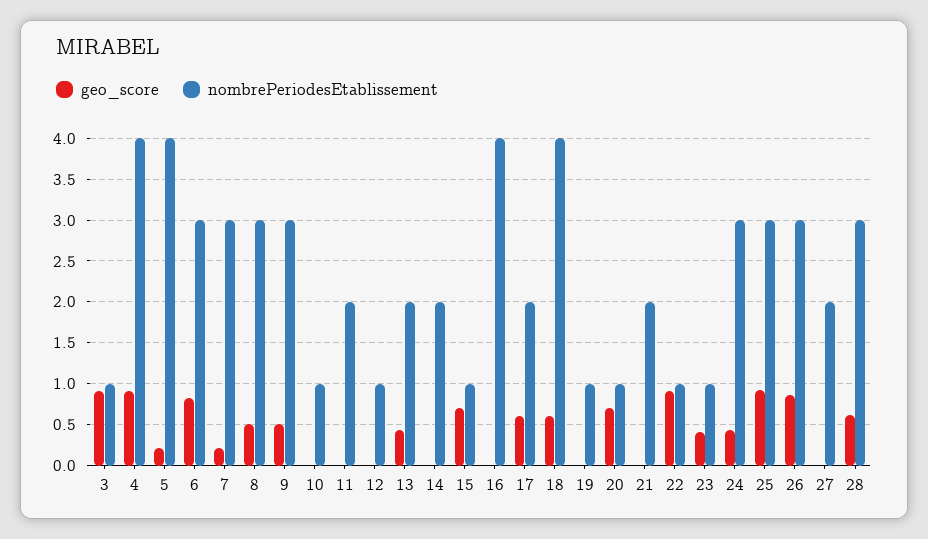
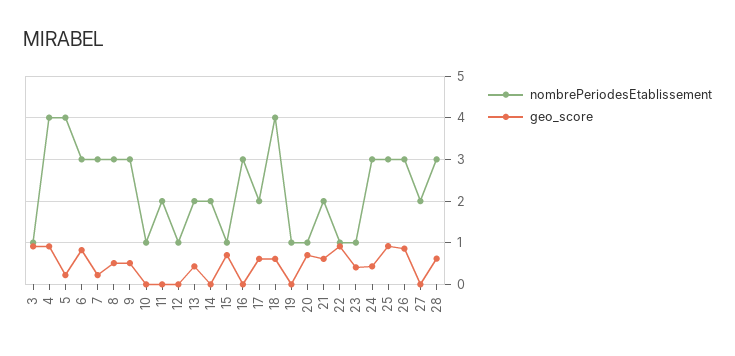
  {
    "geo_score": {
      "3": 0.9,
      "4": 0.9,
      "5": 0.2,
      "6": 0.8,
      "7": 0.2,
      "8": 0.5,
      "9": 0.5,
      "10": 0,
      "11": 0,
      "12": 0,
      "13": 0.4,
      "14": 0,
      "15": 0.7,
      "16": 0,
      "17": 0.6,
      "18": 0.6,
      "19": 0,
      "20": 0.7,
-     "21": 0,
+     "21": 0.6,
      "22": 0.9,
      "23": 0.4,
      "24": 0.4,
      "25": 0.9,
      "26": 0.9,
      "27": 0,
      "28": 0.6
    },
    "nombrePeriodesEtablissement": {
      "3": 1,
      "4": 4,
      "5": 4,
      "6": 3,
      "7": 3,
      "8": 3,
      "9": 3,
      "10": 1,
      "11": 2,
      "12": 1,
      "13": 2,
      "14": 2,
      "15": 1,
-     "16": 4,
+     "16": 3,
      "17": 2,
      "18": 4,
      "19": 1,
      "20": 1,
      "21": 2,
      "22": 1,
      "23": 1,
      "24": 3,
      "25": 3,
      "26": 3,
      "27": 2,
      "28": 3
    }
  }

